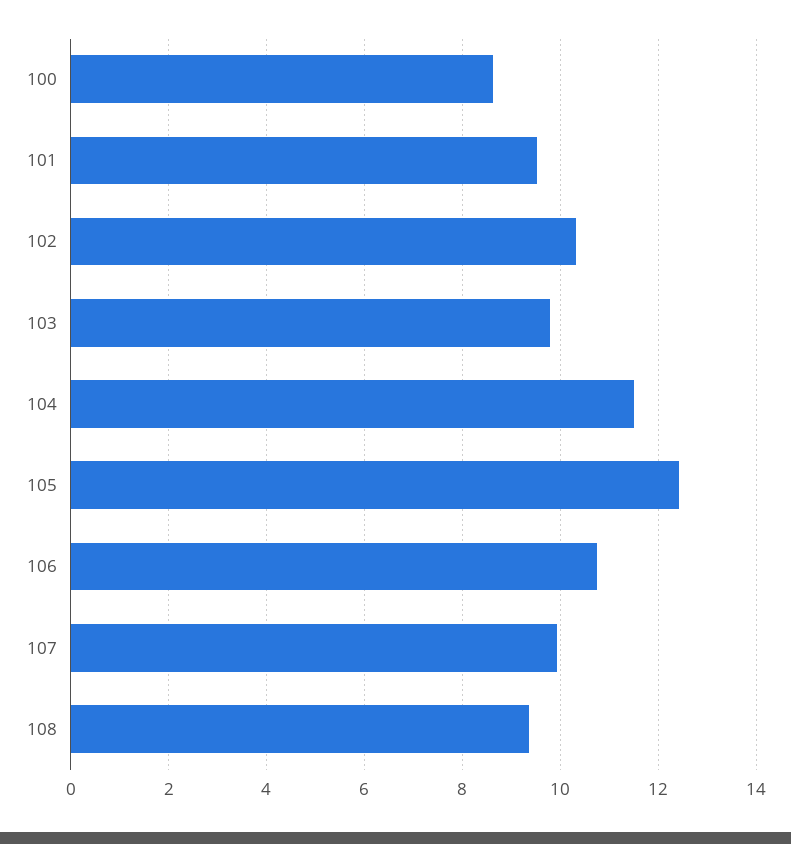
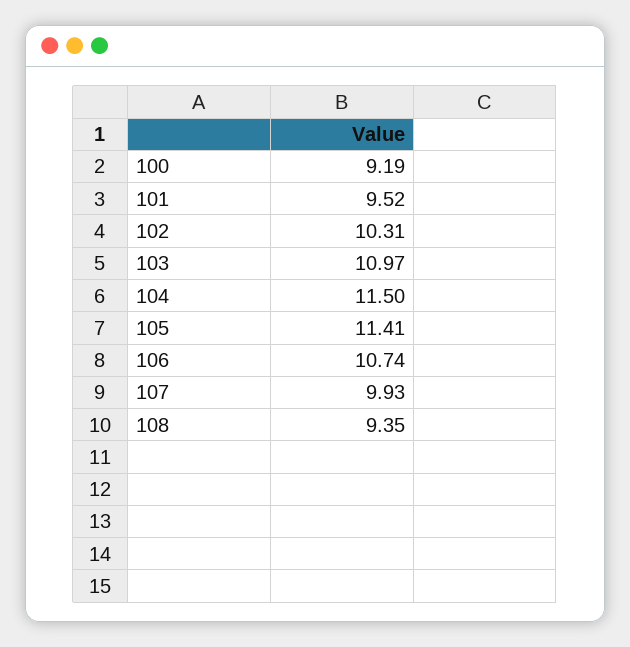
  {
-   "100": 8.6,
+   "100": 9.19,
    "101": 9.52,
    "102": 10.31,
-   "103": 9.8,
+   "103": 10.97,
    "104": 11.5,
-   "105": 12.4,
+   "105": 11.41,
    "106": 10.74,
    "107": 9.93,
    "108": 9.35
  }

